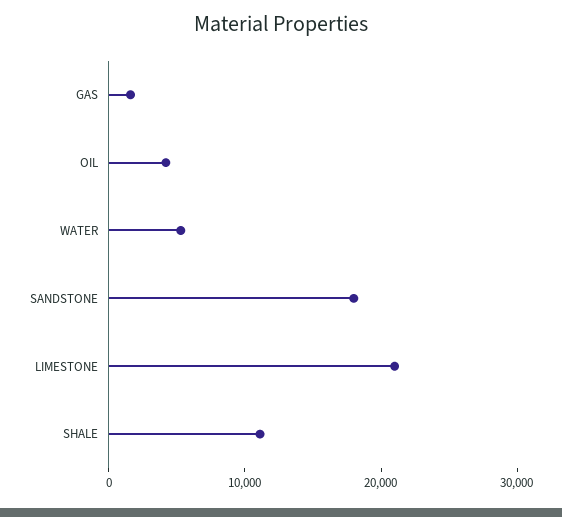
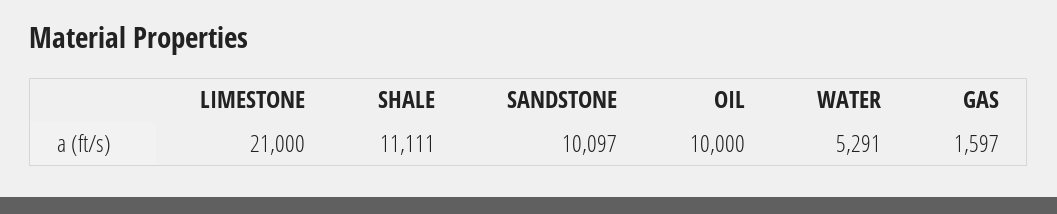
  {
    "GAS": 1597,
-   "OIL": 4000,
+   "OIL": 10000,
    "WATER": 5291,
-   "SANDSTONE": 18000,
+   "SANDSTONE": 10097,
    "LIMESTONE": 21000,
    "SHALE": 11111
  }

